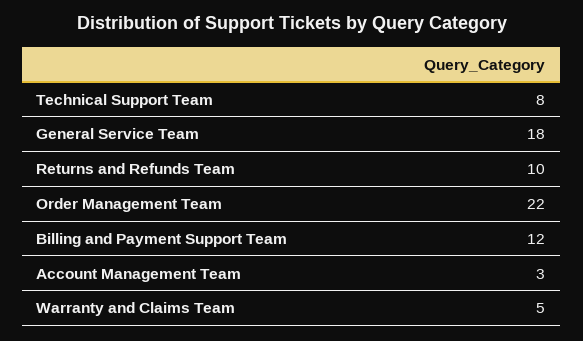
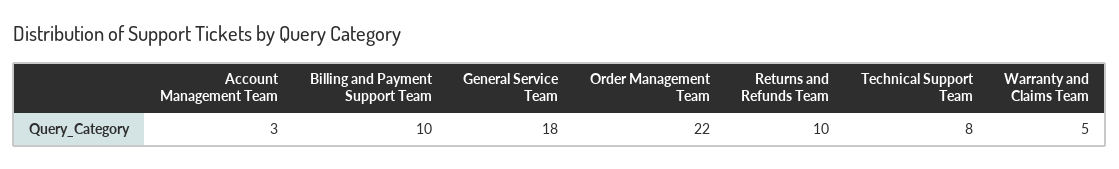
  {
    "Technical Support Team": 8,
    "General Service Team": 18,
    "Returns and Refunds Team": 10,
    "Order Management Team": 22,
-   "Billing and Payment Support Team": 12,
+   "Billing and Payment Support Team": 10,
    "Account Management Team": 3,
    "Warranty and Claims Team": 5
  }

